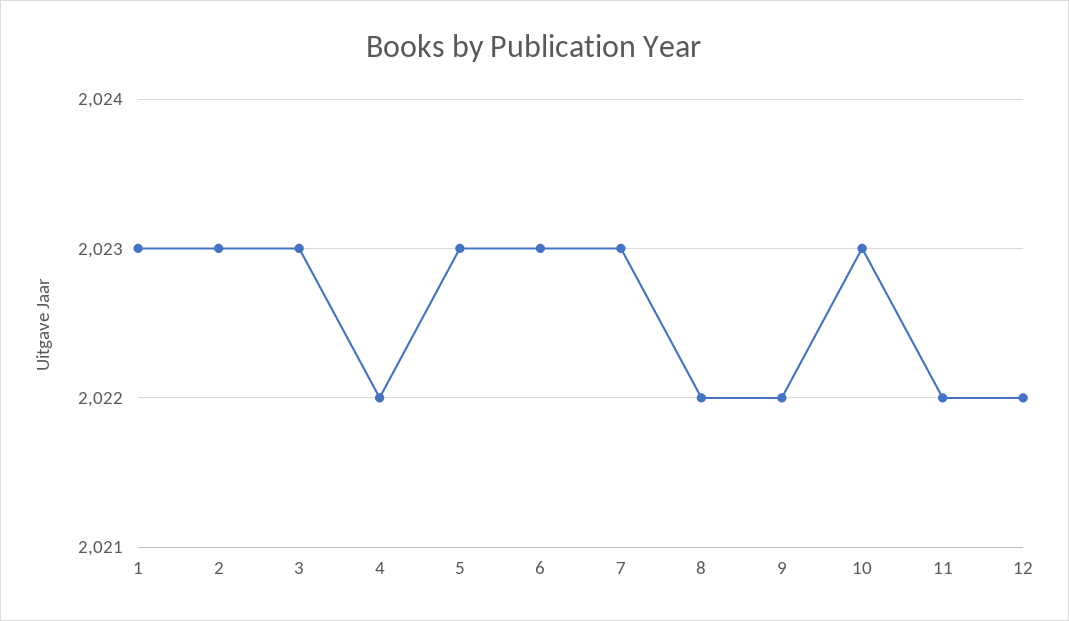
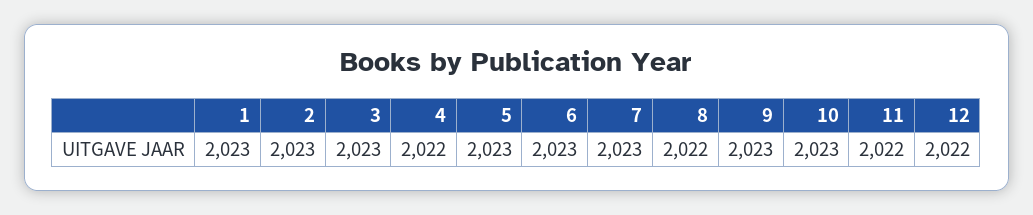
  {
    "1": 2023,
    "2": 2023,
    "3": 2023,
    "4": 2022,
    "5": 2023,
    "6": 2023,
    "7": 2023,
    "8": 2022,
-   "9": 2022,
+   "9": 2023,
    "10": 2023,
    "11": 2022,
    "12": 2022
  }

